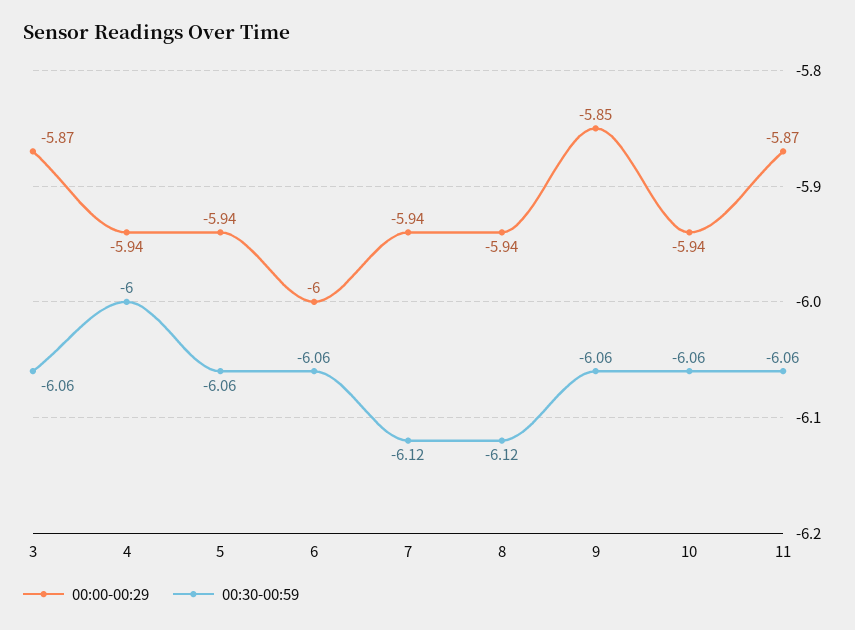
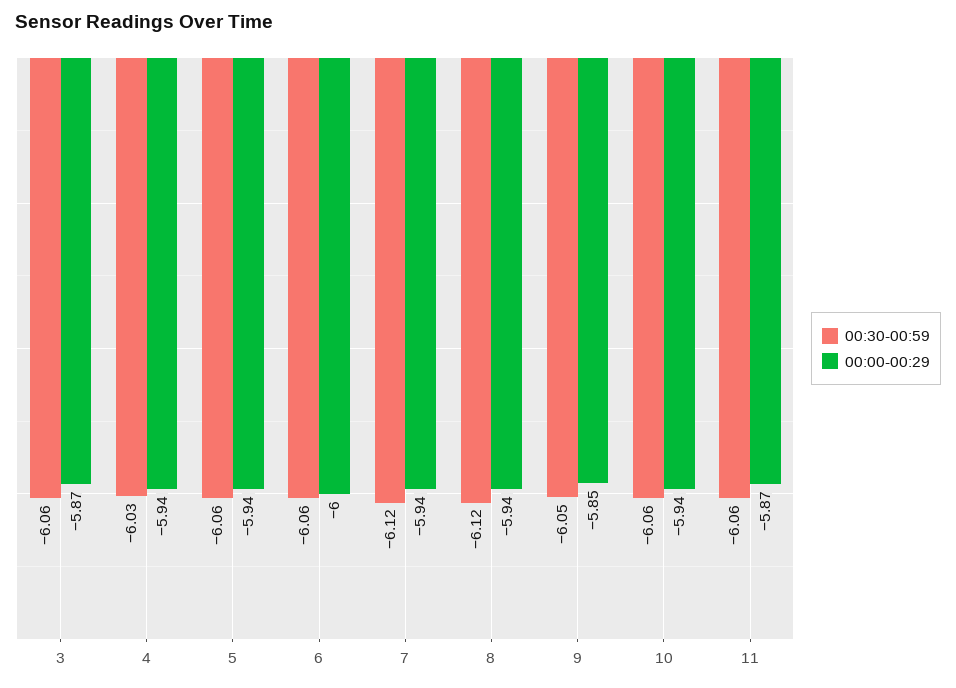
  {
    "00:00-00:29": {
      "3": -5.87,
      "4": -5.94,
      "5": -5.94,
      "6": -6,
      "7": -5.94,
      "8": -5.94,
      "9": -5.85,
      "10": -5.94,
      "11": -5.87
    },
    "00:30-00:59": {
      "3": -6.06,
-     "4": -6,
+     "4": -6.03,
      "5": -6.06,
      "6": -6.06,
      "7": -6.12,
      "8": -6.12,
-     "9": -6.06,
+     "9": -6.05,
      "10": -6.06,
      "11": -6.06
    }
  }

